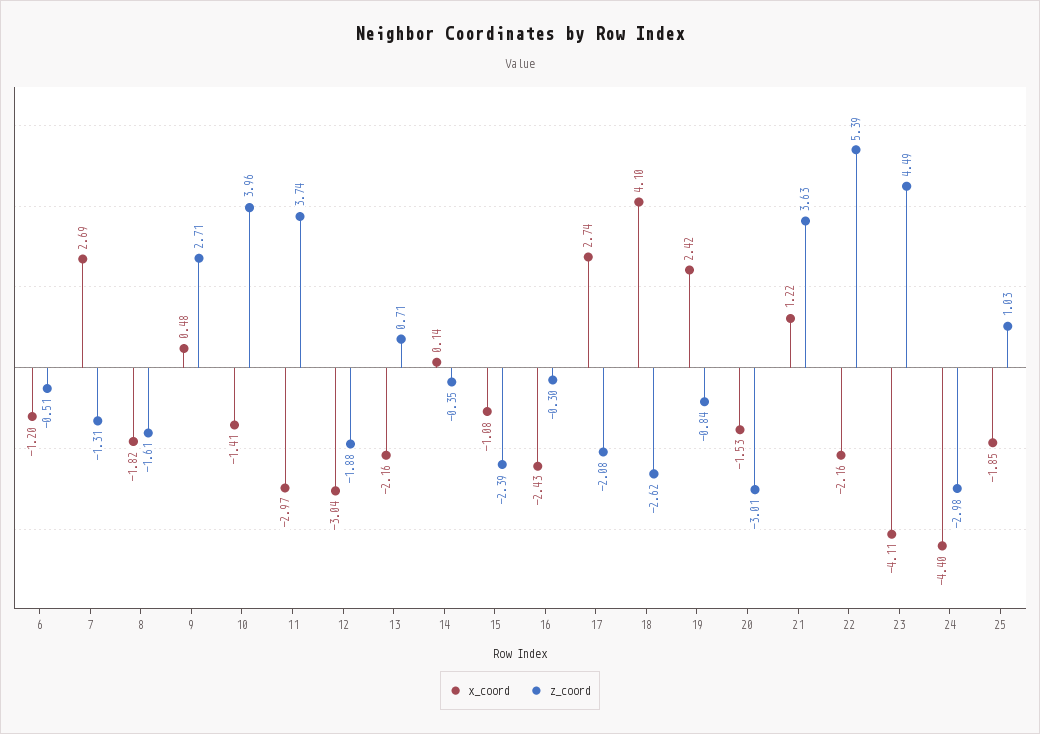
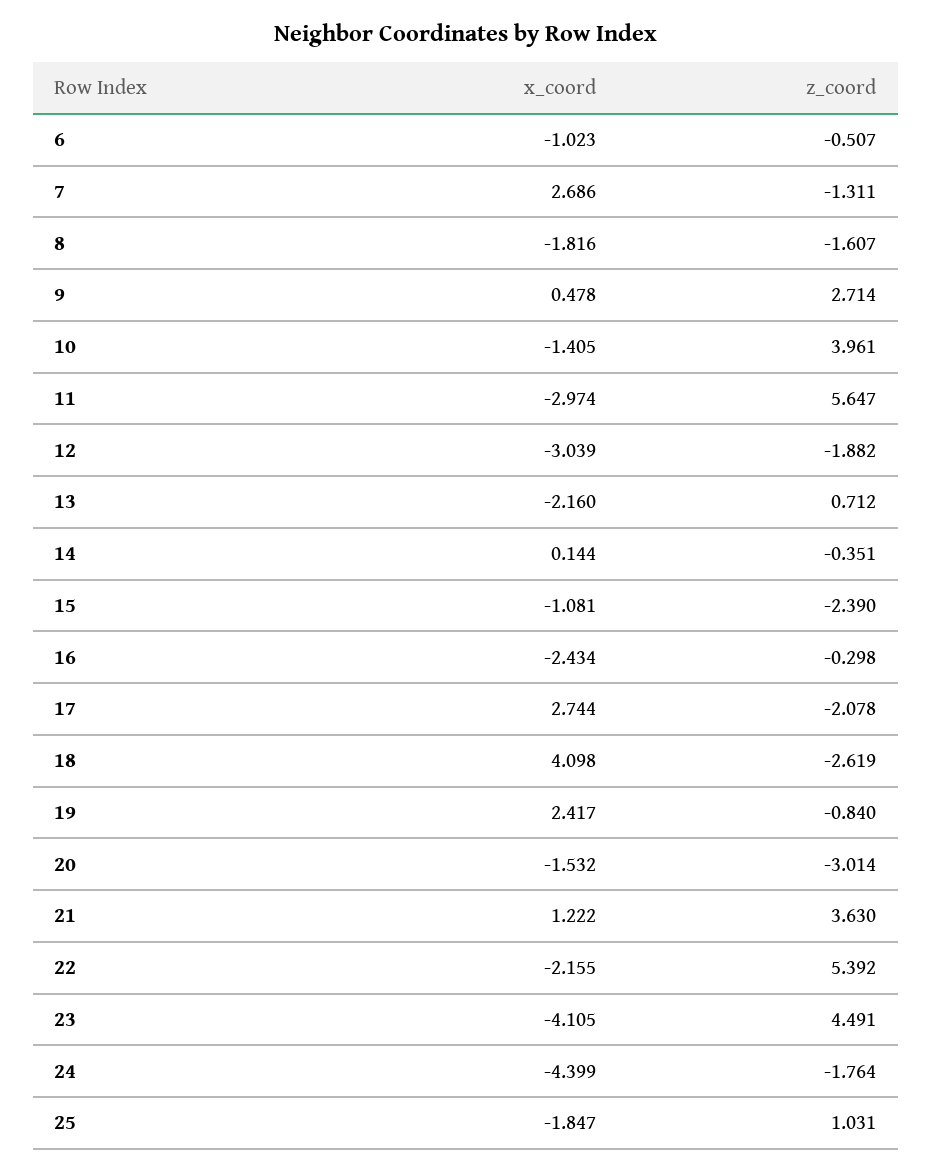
  {
    "x_coord": {
-     "6": -1.2,
+     "6": -1.023,
      "7": 2.686,
      "8": -1.816,
      "9": 0.478,
      "10": -1.405,
      "11": -2.974,
      "12": -3.039,
      "13": -2.16,
      "14": 0.144,
      "15": -1.081,
      "16": -2.434,
      "17": 2.744,
      "18": 4.098,
      "19": 2.417,
      "20": -1.532,
      "21": 1.222,
      "22": -2.155,
      "23": -4.105,
      "24": -4.399,
      "25": -1.847
    },
    "z_coord": {
      "6": -0.507,
      "7": -1.311,
      "8": -1.607,
      "9": 2.714,
      "10": 3.961,
-     "11": 3.74,
+     "11": 5.647,
      "12": -1.882,
      "13": 0.712,
      "14": -0.351,
      "15": -2.39,
      "16": -0.298,
      "17": -2.078,
      "18": -2.619,
      "19": -0.84,
      "20": -3.014,
      "21": 3.63,
      "22": 5.392,
      "23": 4.491,
-     "24": -2.98,
+     "24": -1.764,
      "25": 1.031
    }
  }

